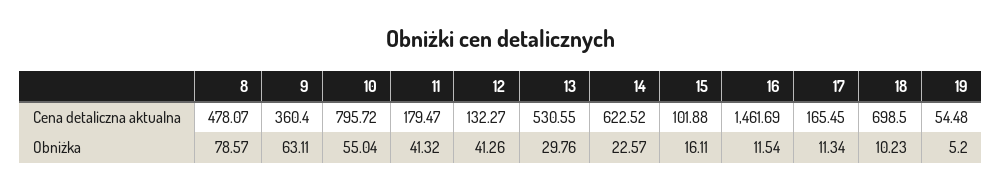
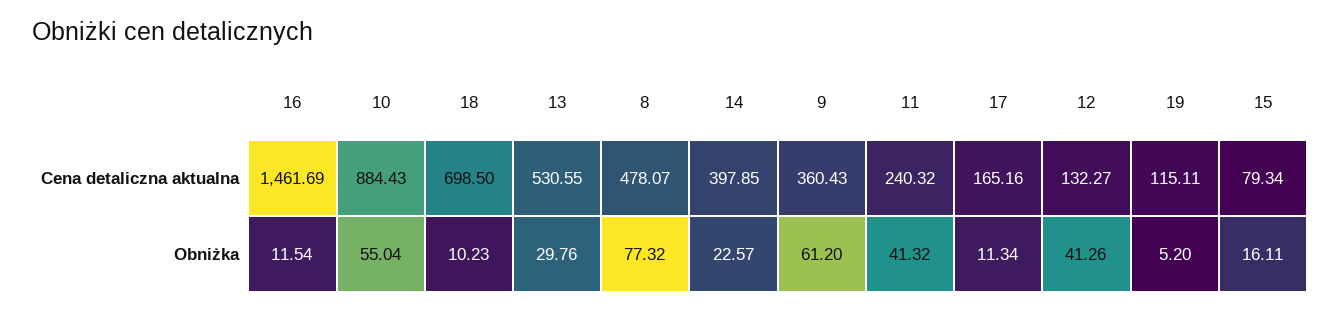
  {
    "8": {
      "Cena detaliczna aktualna": 478.07,
-     "Obniżka": 78.57
+     "Obniżka": 77.32
    },
    "9": {
-     "Cena detaliczna aktualna": 360.4,
+     "Cena detaliczna aktualna": 360.43,
-     "Obniżka": 63.11
+     "Obniżka": 61.2
    },
    "10": {
-     "Cena detaliczna aktualna": 795.72,
+     "Cena detaliczna aktualna": 884.43,
      "Obniżka": 55.04
    },
    "11": {
-     "Cena detaliczna aktualna": 179.47,
+     "Cena detaliczna aktualna": 240.32,
      "Obniżka": 41.32
    },
    "12": {
      "Cena detaliczna aktualna": 132.27,
      "Obniżka": 41.26
    },
    "13": {
      "Cena detaliczna aktualna": 530.55,
      "Obniżka": 29.76
    },
    "14": {
-     "Cena detaliczna aktualna": 622.52,
+     "Cena detaliczna aktualna": 397.85,
      "Obniżka": 22.57
    },
    "15": {
-     "Cena detaliczna aktualna": 101.88,
+     "Cena detaliczna aktualna": 79.34,
      "Obniżka": 16.11
    },
    "16": {
      "Cena detaliczna aktualna": 1461.69,
      "Obniżka": 11.54
    },
    "17": {
-     "Cena detaliczna aktualna": 165.45,
+     "Cena detaliczna aktualna": 165.16,
      "Obniżka": 11.34
    },
    "18": {
      "Cena detaliczna aktualna": 698.5,
      "Obniżka": 10.23
    },
    "19": {
-     "Cena detaliczna aktualna": 54.48,
+     "Cena detaliczna aktualna": 115.11,
      "Obniżka": 5.2
    }
  }

